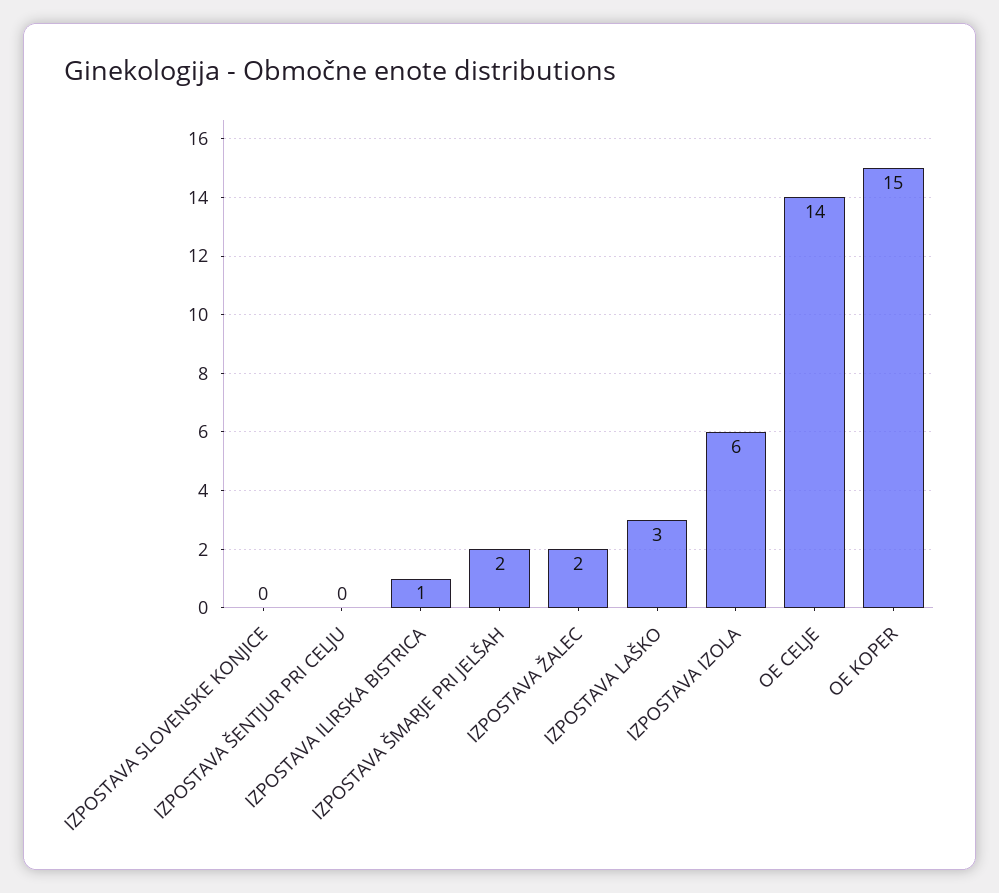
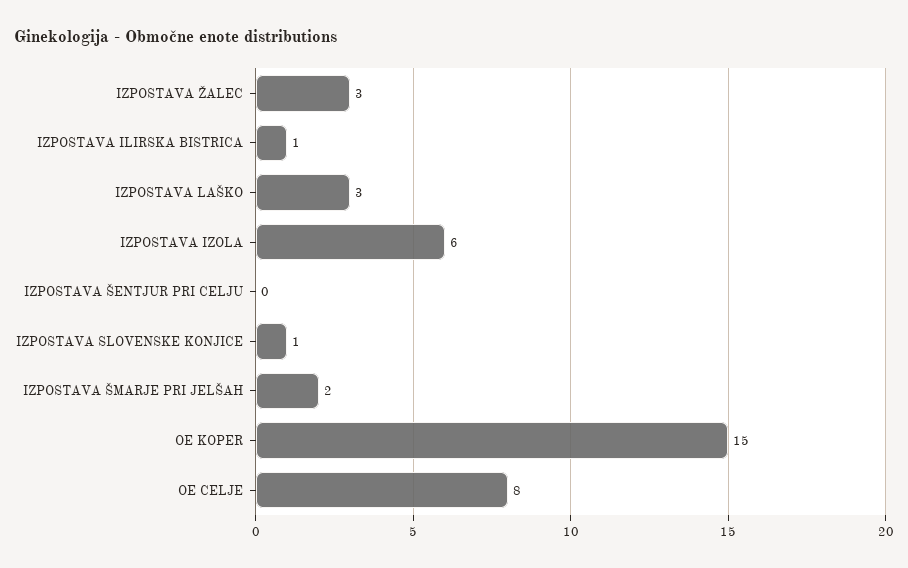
  {
-   "IZPOSTAVA SLOVENSKE KONJICE": 0,
+   "IZPOSTAVA SLOVENSKE KONJICE": 1,
    "IZPOSTAVA ŠENTJUR PRI CELJU": 0,
    "IZPOSTAVA ILIRSKA BISTRICA": 1,
    "IZPOSTAVA ŠMARJE PRI JELŠAH": 2,
-   "IZPOSTAVA ŽALEC": 2,
+   "IZPOSTAVA ŽALEC": 3,
    "IZPOSTAVA LAŠKO": 3,
    "IZPOSTAVA IZOLA": 6,
-   "OE CELJE": 14,
+   "OE CELJE": 8,
    "OE KOPER": 15
  }

